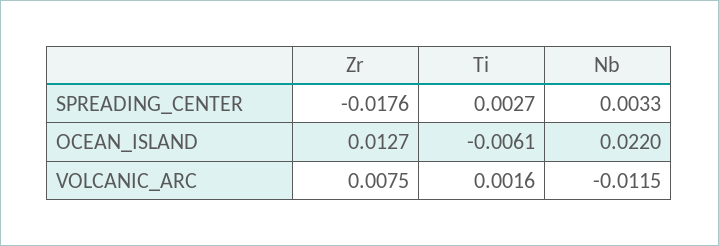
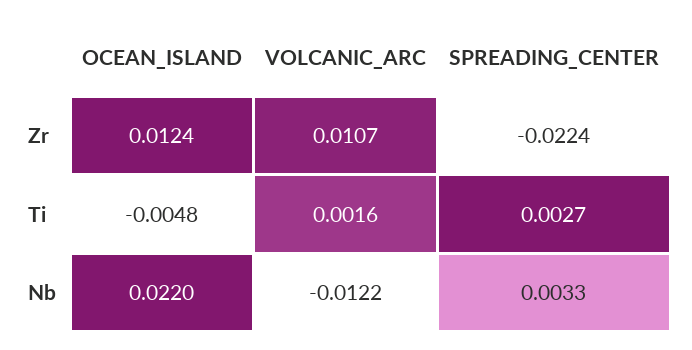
  {
    "Zr": {
-     "SPREADING_CENTER": -0.0176,
+     "SPREADING_CENTER": -0.0224,
-     "OCEAN_ISLAND": 0.0127,
+     "OCEAN_ISLAND": 0.0124,
-     "VOLCANIC_ARC": 0.0075
+     "VOLCANIC_ARC": 0.0107
    },
    "Ti": {
      "SPREADING_CENTER": 0.0027,
-     "OCEAN_ISLAND": -0.0061,
+     "OCEAN_ISLAND": -0.0048,
      "VOLCANIC_ARC": 0.0016
    },
    "Nb": {
      "SPREADING_CENTER": 0.0033,
      "OCEAN_ISLAND": 0.022,
-     "VOLCANIC_ARC": -0.0115
+     "VOLCANIC_ARC": -0.0122
    }
  }

